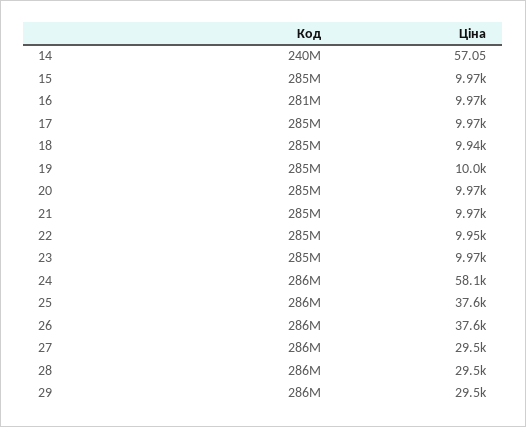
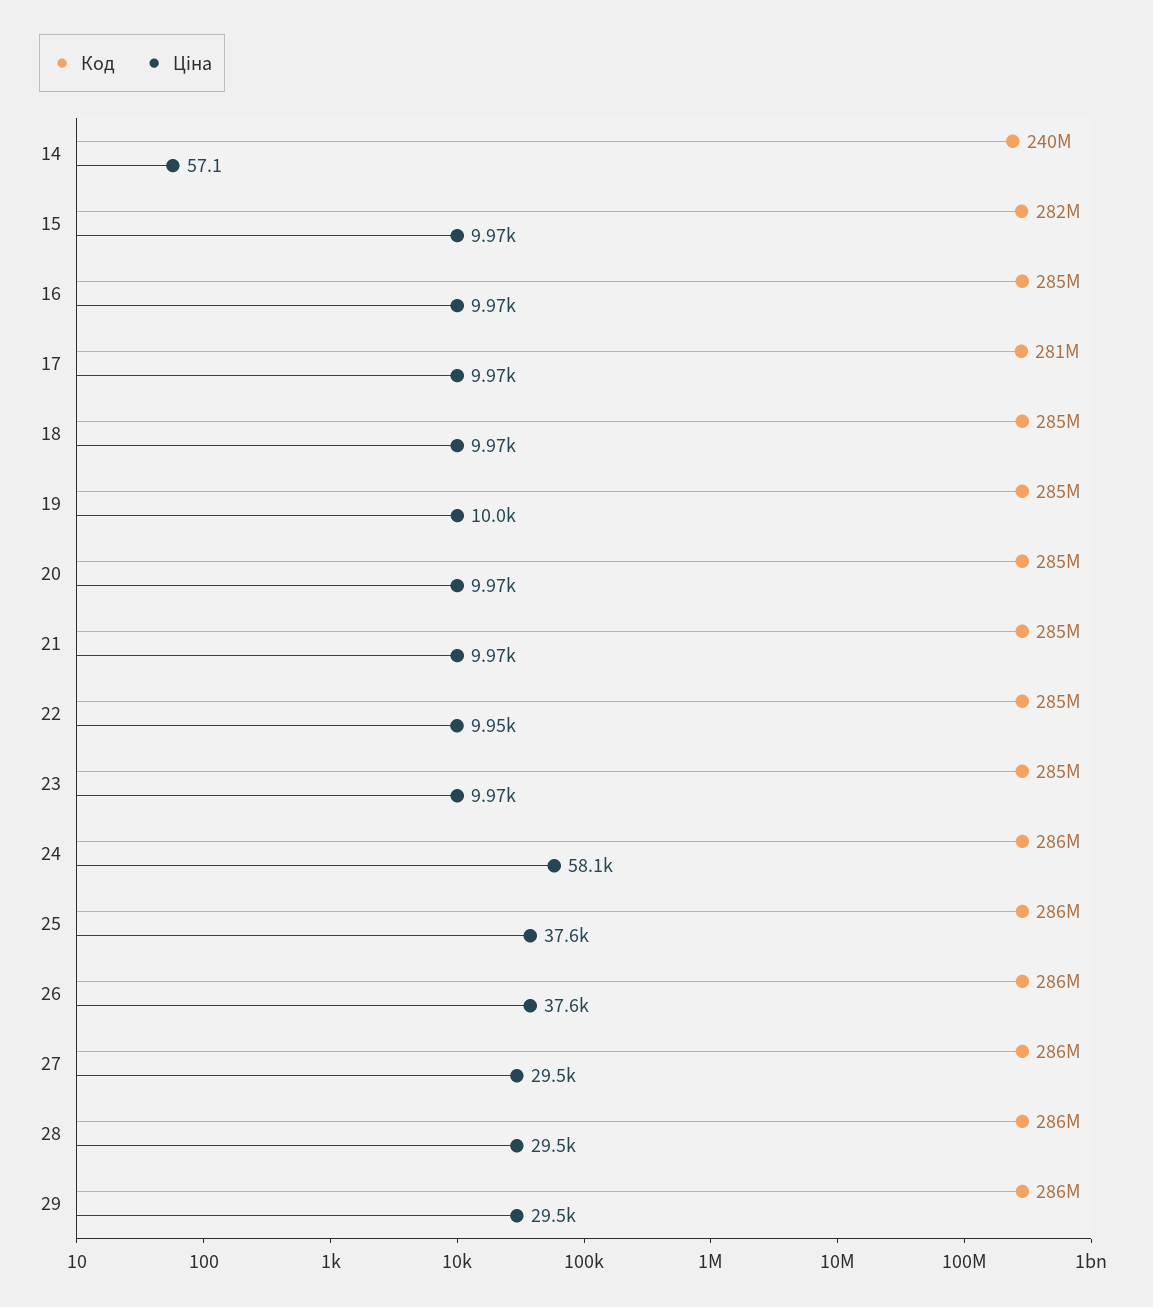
  {
    "Код": {
      "14": 240000000,
-     "15": 285000000,
+     "15": 282000000,
-     "16": 281000000,
+     "16": 285000000,
-     "17": 285000000,
+     "17": 281000000,
      "18": 285000000,
      "19": 285000000,
      "20": 285000000,
      "21": 285000000,
      "22": 285000000,
      "23": 285000000,
      "24": 286000000,
      "25": 286000000,
      "26": 286000000,
      "27": 286000000,
      "28": 286000000,
      "29": 286000000
    },
    "Ціна": {
      "14": 57.05,
      "15": 9970,
      "16": 9970,
      "17": 9970,
-     "18": 9940,
+     "18": 9970,
      "19": 10000,
      "20": 9970,
      "21": 9970,
      "22": 9950,
      "23": 9970,
      "24": 58100,
      "25": 37600,
      "26": 37600,
      "27": 29500,
      "28": 29500,
      "29": 29500
    }
  }

